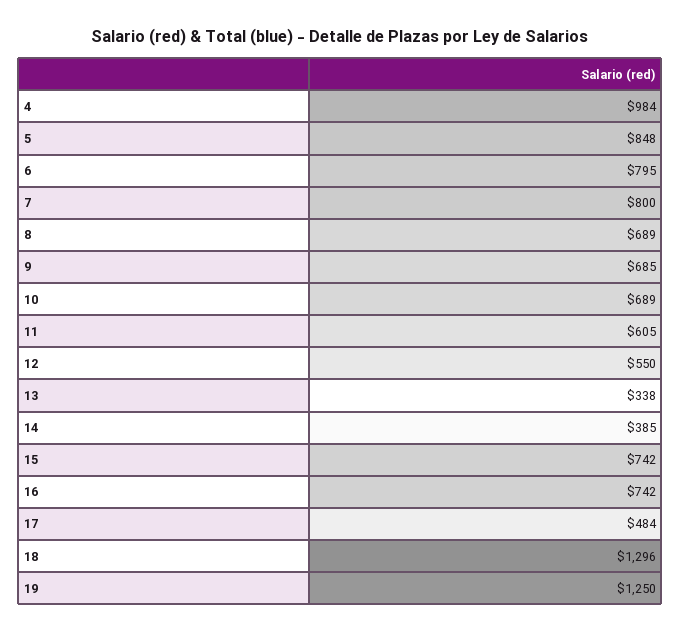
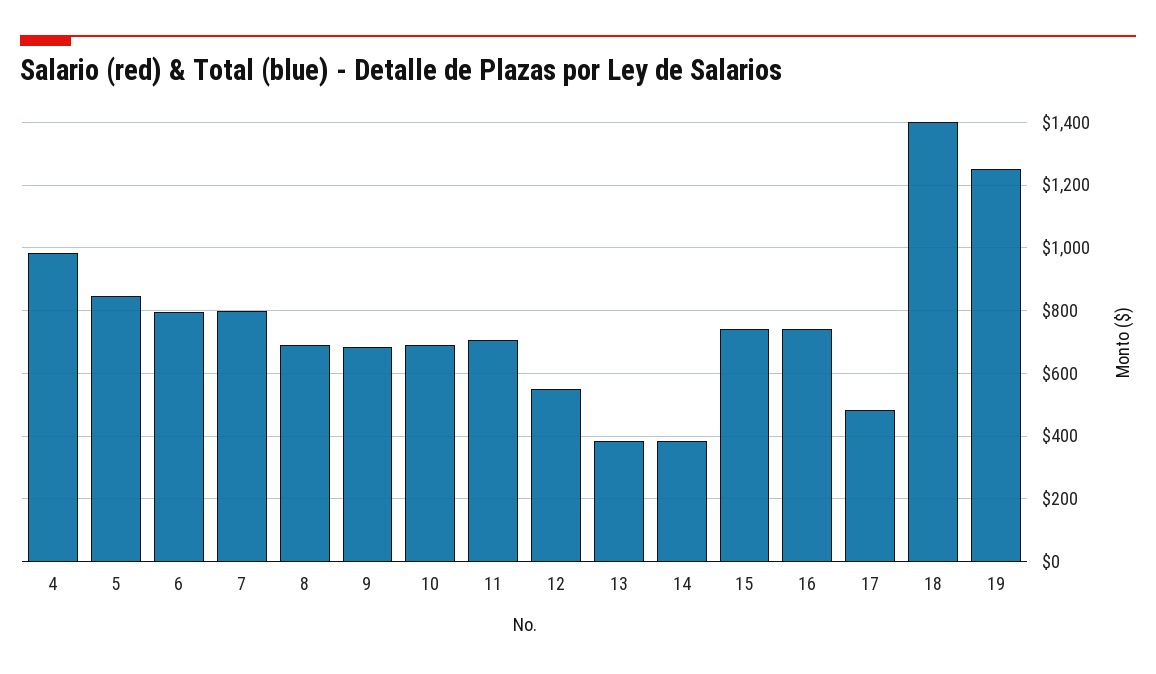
  {
    "4": 984,
    "5": 848,
    "6": 795,
    "7": 800,
    "8": 689,
    "9": 685,
    "10": 689,
-   "11": 605,
+   "11": 700,
    "12": 550,
-   "13": 338,
+   "13": 380,
    "14": 385,
    "15": 742,
    "16": 742,
    "17": 484,
-   "18": 1296,
+   "18": 1400,
    "19": 1250
  }

